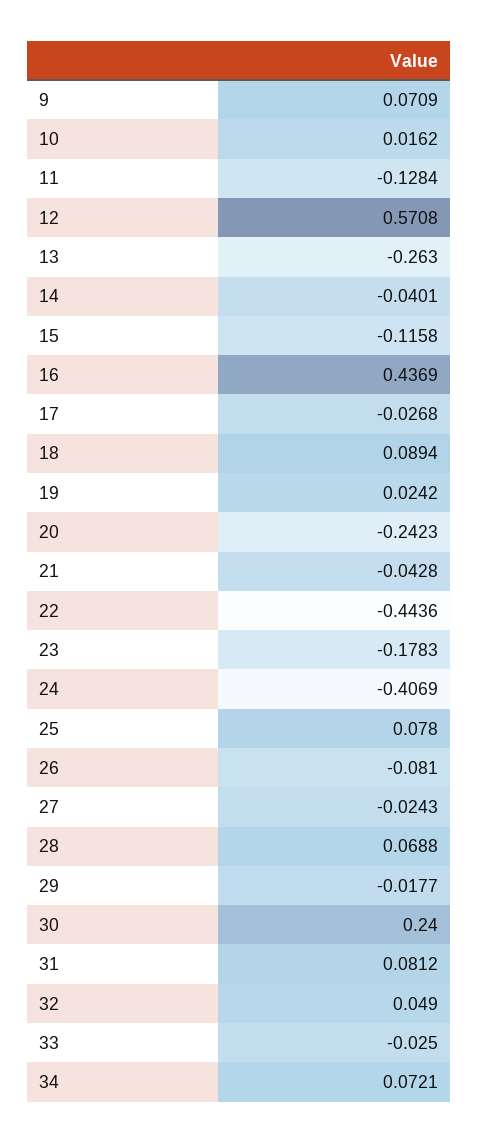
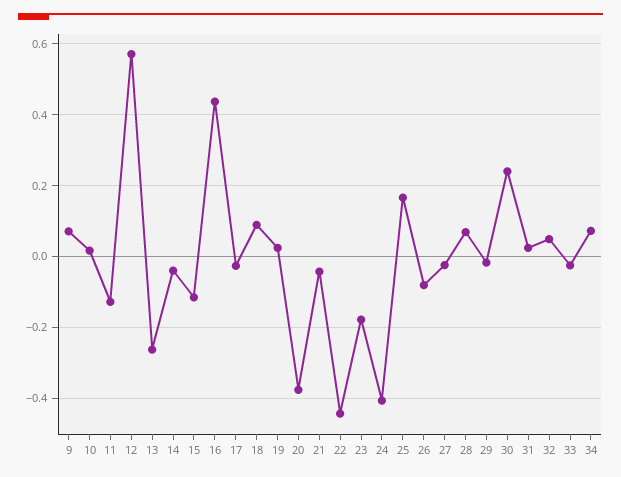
  {
    "9": 0.0709,
    "10": 0.0162,
    "11": -0.1284,
    "12": 0.5708,
    "13": -0.263,
    "14": -0.0401,
    "15": -0.1158,
    "16": 0.4369,
    "17": -0.0268,
    "18": 0.0894,
    "19": 0.0242,
-   "20": -0.2423,
+   "20": -0.38,
    "21": -0.0428,
    "22": -0.4436,
    "23": -0.1783,
    "24": -0.4069,
-   "25": 0.078,
+   "25": 0.16,
    "26": -0.081,
    "27": -0.0243,
    "28": 0.0688,
    "29": -0.0177,
    "30": 0.24,
-   "31": 0.0812,
+   "31": 0.02,
    "32": 0.049,
    "33": -0.025,
    "34": 0.0721
  }

